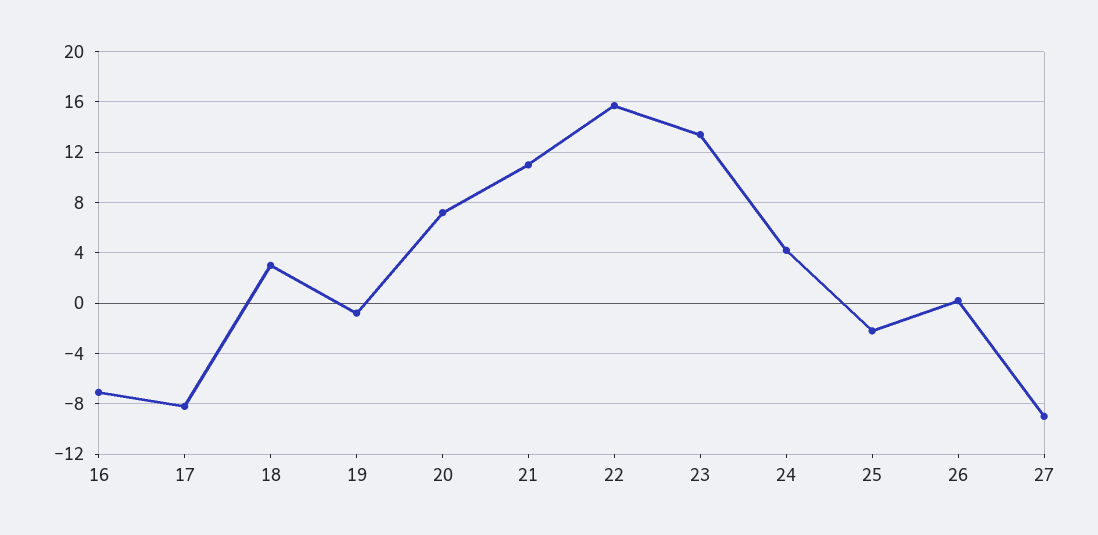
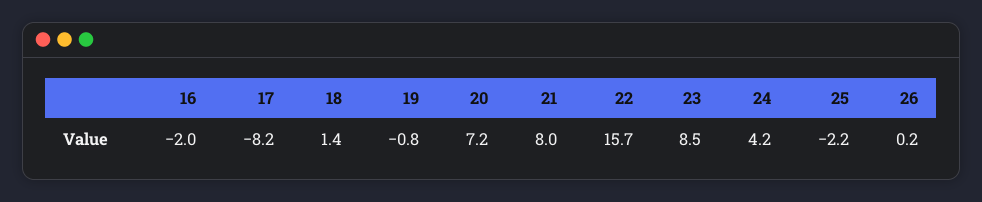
  {
-   "16": -7,
+   "16": -2,
    "17": -8.2,
-   "18": 3,
+   "18": 1.4,
    "19": -0.8,
    "20": 7.2,
-   "21": 11,
+   "21": 8,
    "22": 15.7,
-   "23": 13.5,
+   "23": 8.5,
    "24": 4.2,
    "25": -2.2,
-   "26": 0.2,
+   "26": 0.2
-   "27": -9
  }

